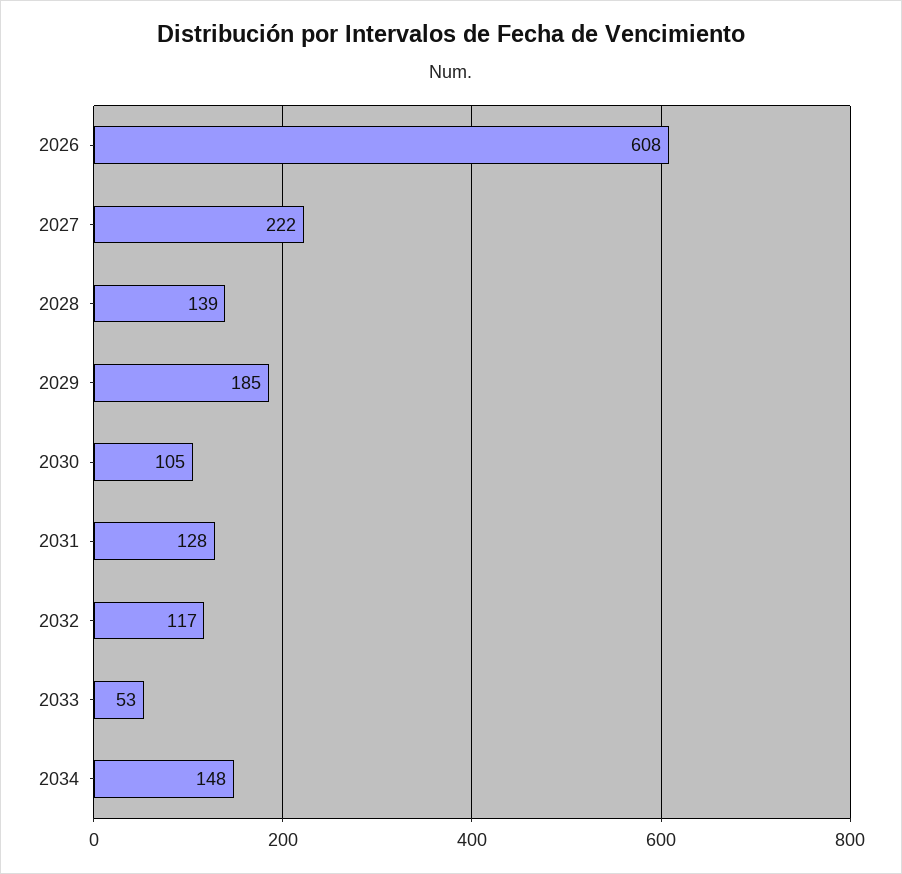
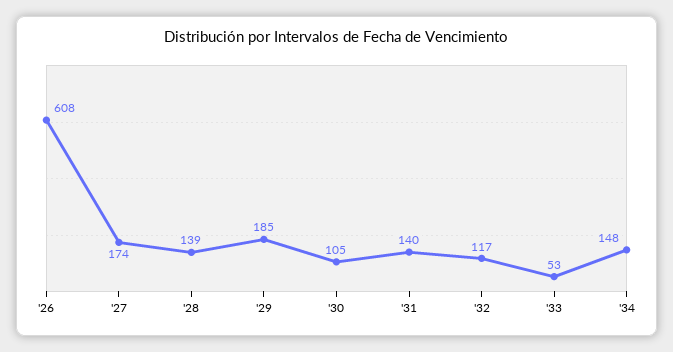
  {
    "2026": 608,
-   "2027": 222,
+   "2027": 174,
    "2028": 139,
    "2029": 185,
    "2030": 105,
-   "2031": 128,
+   "2031": 140,
    "2032": 117,
    "2033": 53,
    "2034": 148
  }

